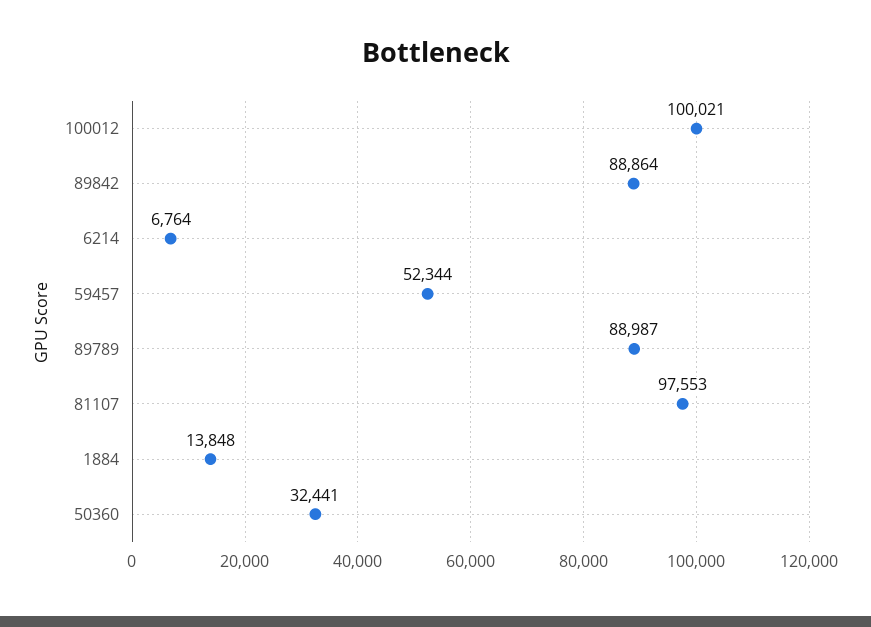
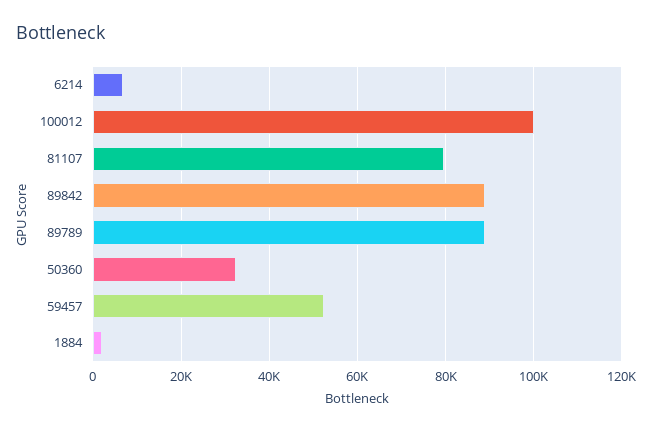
  {
    "100012": 100021,
    "89842": 88864,
    "6214": 6764,
    "59457": 52344,
    "89789": 88987,
-   "81107": 97553,
+   "81107": 80000,
-   "1884": 13848,
+   "1884": 2000,
    "50360": 32441
  }

